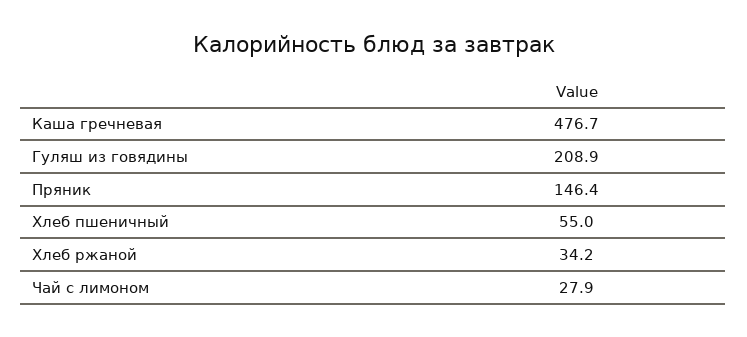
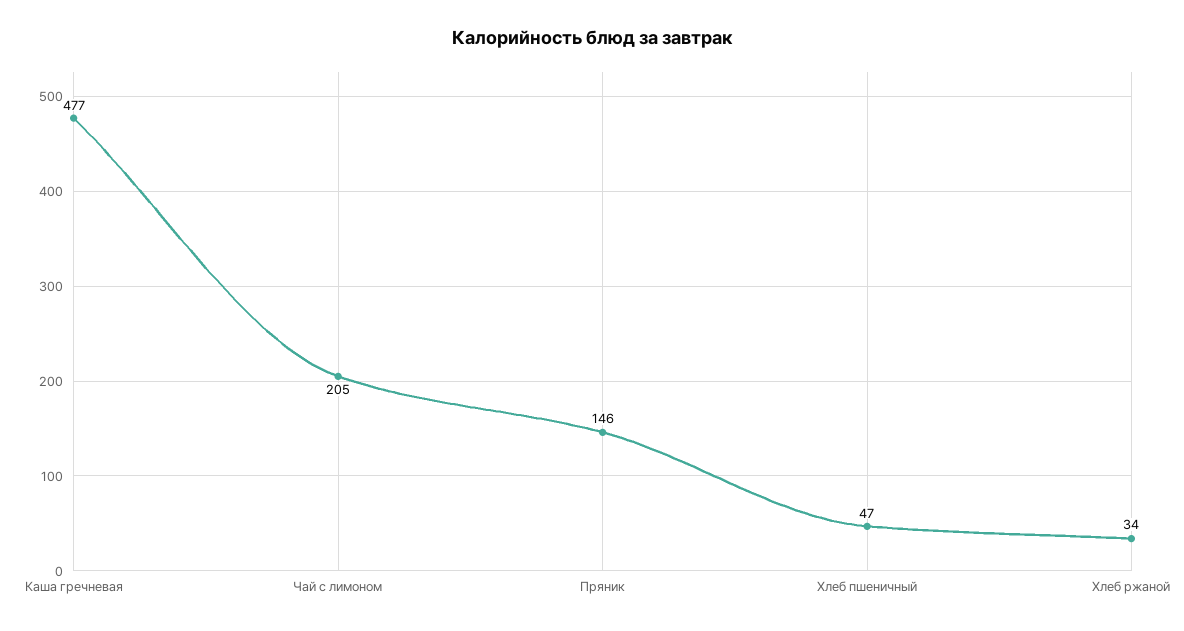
  {
    "Каша гречневая": 476.7,
-   "Гуляш из говядины": 208.9,
    "Пряник": 146.4,
-   "Хлеб пшеничный": 55,
+   "Хлеб пшеничный": 47,
    "Хлеб ржаной": 34.2,
-   "Чай с лимоном": 27.9
+   "Чай с лимоном": 205
  }

